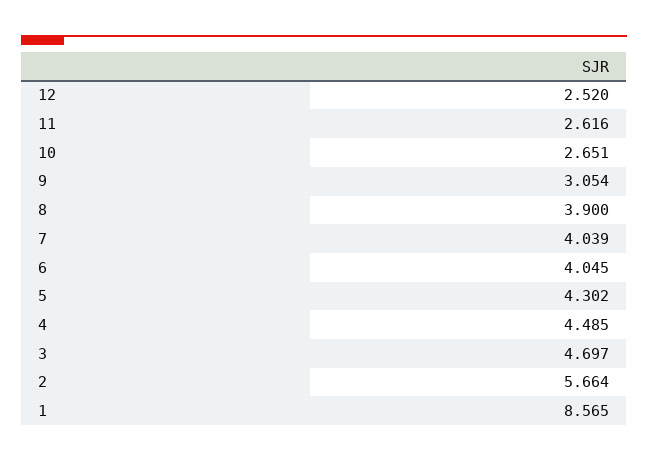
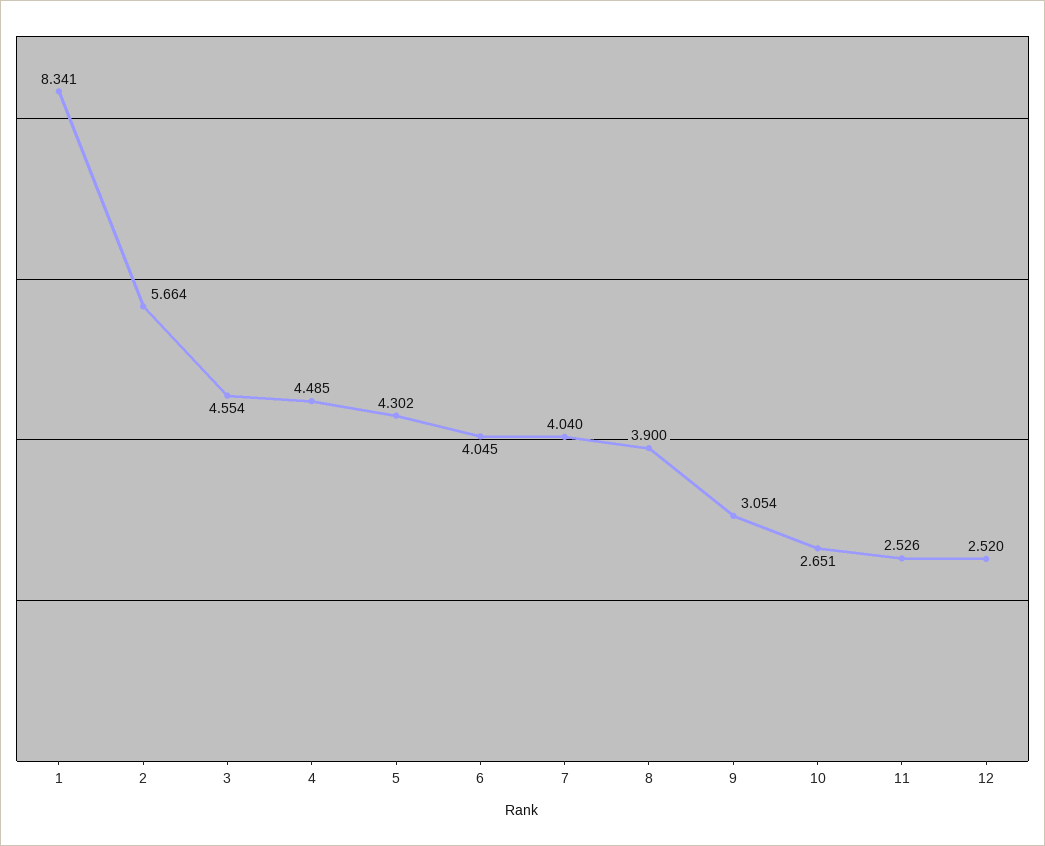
  {
    "12": 2.52,
-   "11": 2.616,
+   "11": 2.526,
    "10": 2.651,
    "9": 3.054,
    "8": 3.9,
-   "7": 4.039,
+   "7": 4.04,
    "6": 4.045,
    "5": 4.302,
    "4": 4.485,
-   "3": 4.697,
+   "3": 4.554,
    "2": 5.664,
-   "1": 8.565
+   "1": 8.341
  }

